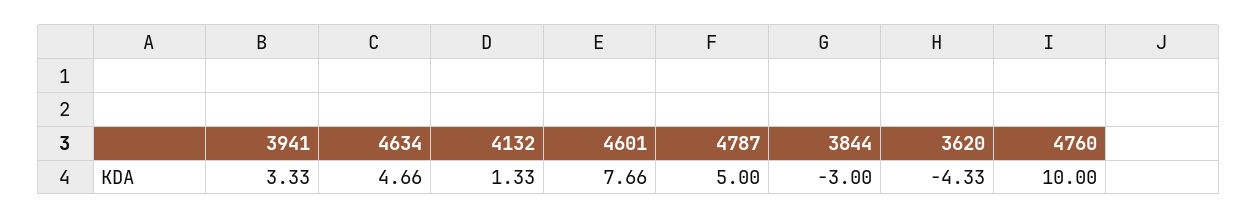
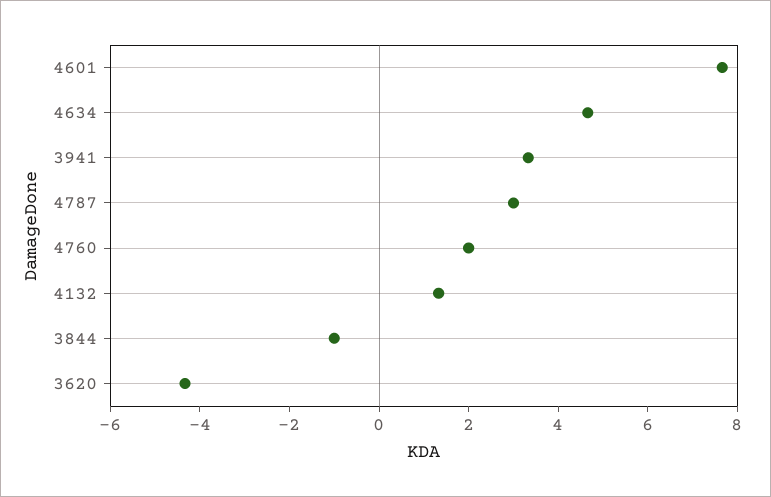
  {
    "3941": 3.33,
    "4634": 4.66,
    "4132": 1.33,
    "4601": 7.66,
-   "4787": 5,
+   "4787": 3,
-   "3844": -3,
+   "3844": -1,
    "3620": -4.33,
-   "4760": 10
+   "4760": 2
  }

